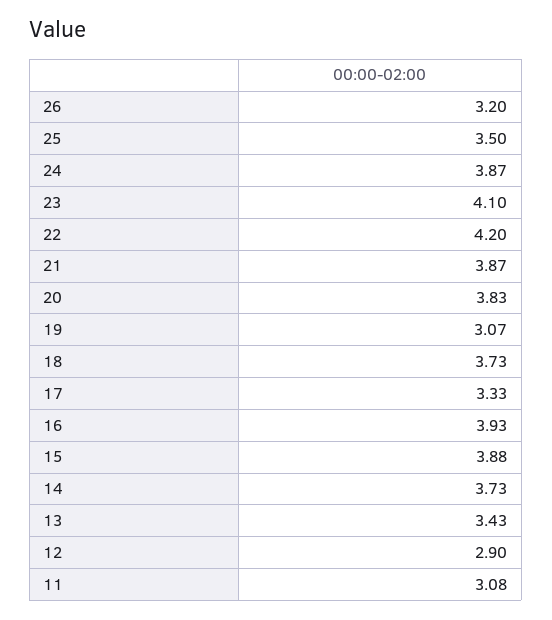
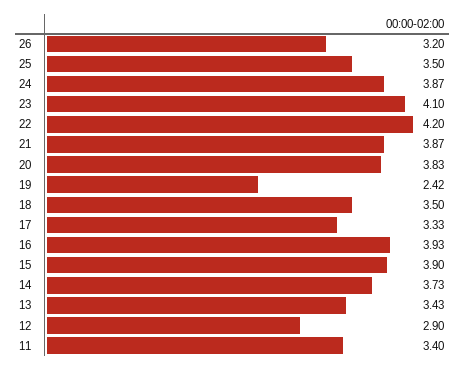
  {
    "26": 3.2,
    "25": 3.5,
    "24": 3.87,
    "23": 4.1,
    "22": 4.2,
    "21": 3.87,
    "20": 3.83,
-   "19": 3.07,
+   "19": 2.42,
-   "18": 3.73,
+   "18": 3.5,
    "17": 3.33,
    "16": 3.93,
-   "15": 3.88,
+   "15": 3.9,
    "14": 3.73,
    "13": 3.43,
    "12": 2.9,
-   "11": 3.08
+   "11": 3.4
  }

